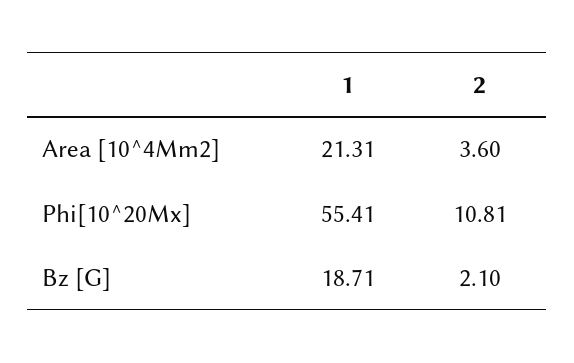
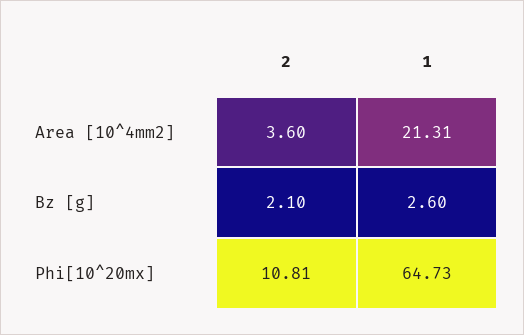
  {
    "1": {
      "Area [10^4Mm2]": 21.31,
-     "Phi[10^20Mx]": 55.41,
+     "Phi[10^20Mx]": 64.73,
-     "Bz [G]": 18.71
+     "Bz [G]": 2.6
    },
    "2": {
      "Area [10^4Mm2]": 3.6,
      "Phi[10^20Mx]": 10.81,
      "Bz [G]": 2.1
    }
  }

